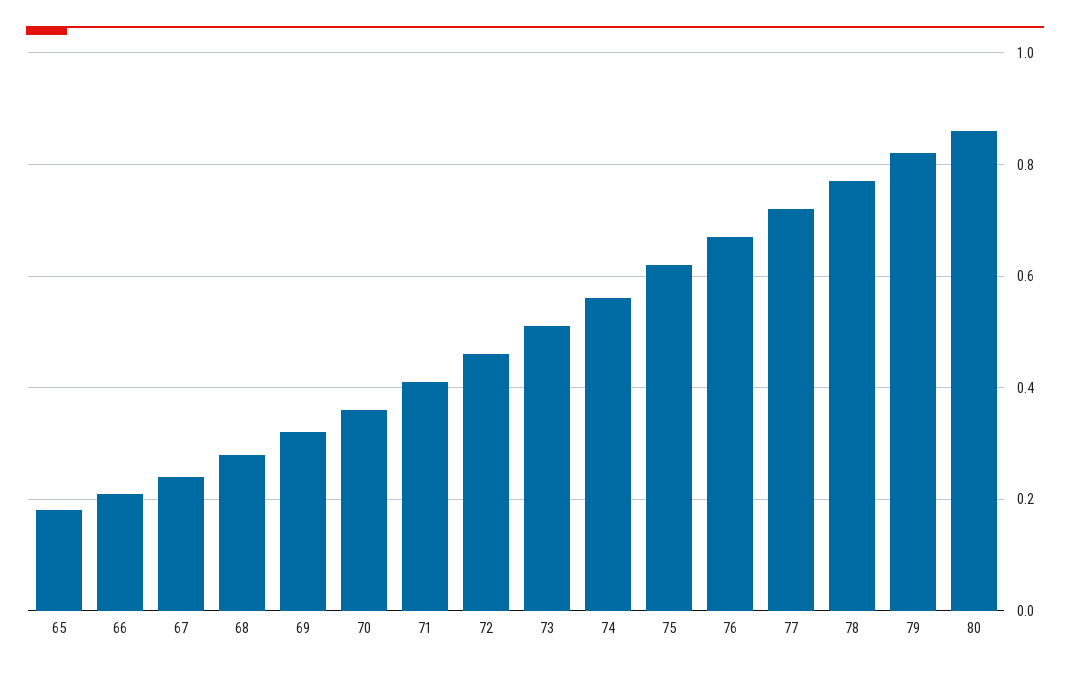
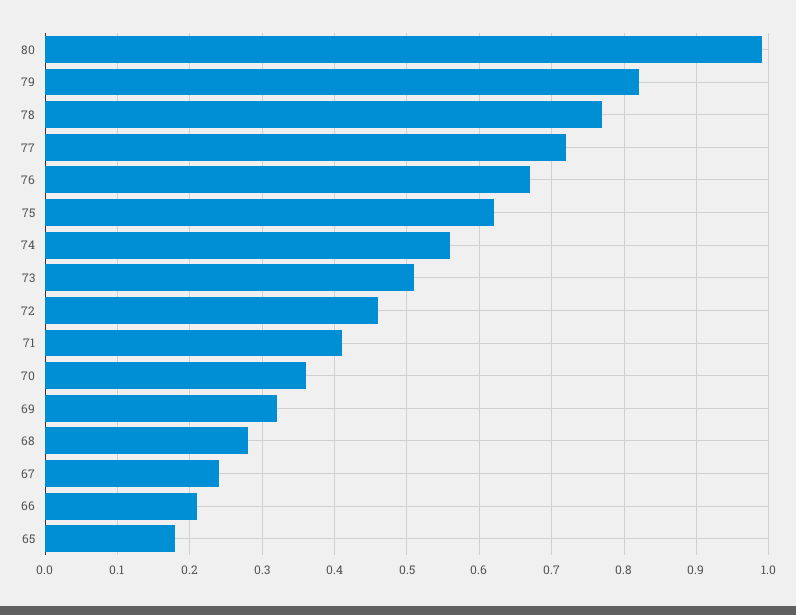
  {
    "65": 0.18,
    "66": 0.21,
    "67": 0.24,
    "68": 0.28,
    "69": 0.32,
    "70": 0.36,
    "71": 0.41,
    "72": 0.46,
    "73": 0.51,
    "74": 0.56,
    "75": 0.62,
    "76": 0.67,
    "77": 0.72,
    "78": 0.77,
    "79": 0.82,
-   "80": 0.85
+   "80": 0.99
  }

